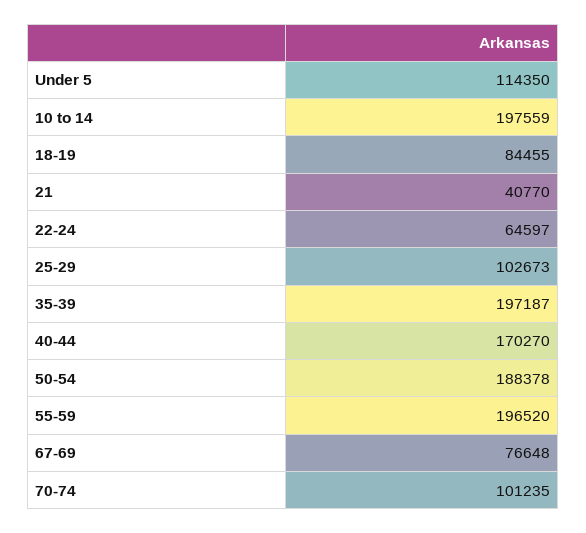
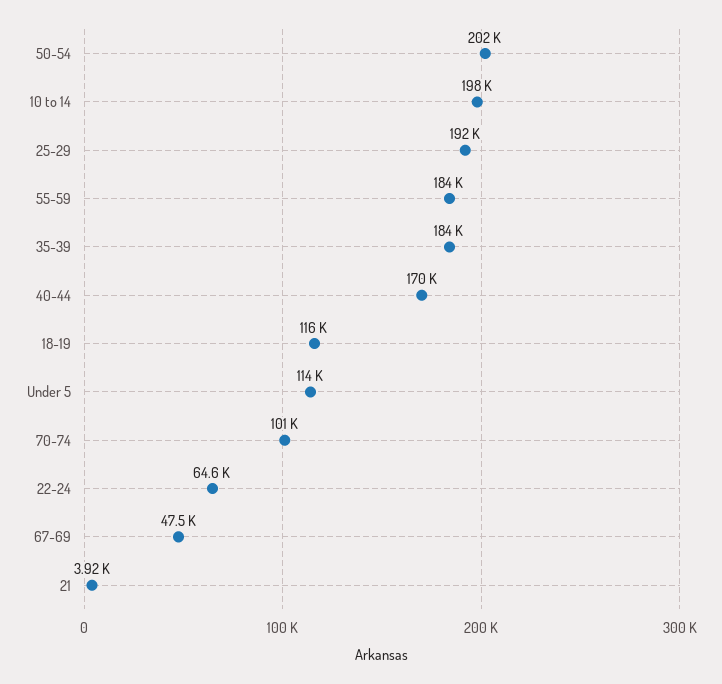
  {
    "Under 5": 114350,
    "10 to 14": 197559,
-   "18-19": 84455,
+   "18-19": 116000,
-   "21": 40770,
+   "21": 3920,
    "22-24": 64597,
-   "25-29": 102673,
+   "25-29": 192000,
-   "35-39": 197187,
+   "35-39": 184000,
    "40-44": 170270,
-   "50-54": 188378,
+   "50-54": 202000,
-   "55-59": 196520,
+   "55-59": 184000,
-   "67-69": 76648,
+   "67-69": 47500,
    "70-74": 101235
  }

